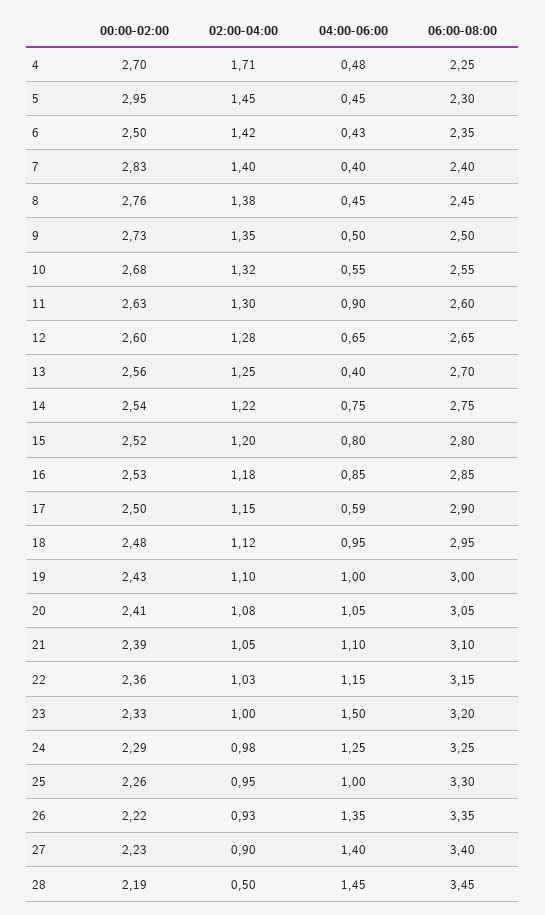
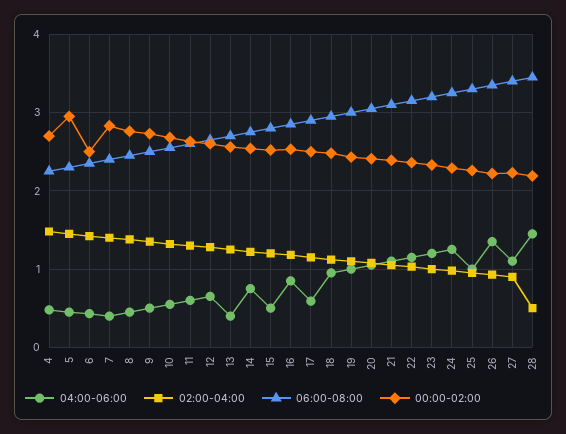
  {
    "00:00-02:00": {
      "4": 2.7,
      "5": 2.95,
      "6": 2.5,
      "7": 2.83,
      "8": 2.76,
      "9": 2.73,
      "10": 2.68,
      "11": 2.63,
      "12": 2.6,
      "13": 2.56,
      "14": 2.54,
      "15": 2.52,
      "16": 2.53,
      "17": 2.5,
      "18": 2.48,
      "19": 2.43,
      "20": 2.41,
      "21": 2.39,
      "22": 2.36,
      "23": 2.33,
      "24": 2.29,
      "25": 2.26,
      "26": 2.22,
      "27": 2.23,
      "28": 2.19
    },
    "02:00-04:00": {
-     "4": 1.71,
+     "4": 1.5,
      "5": 1.45,
      "6": 1.42,
      "7": 1.4,
      "8": 1.38,
      "9": 1.35,
      "10": 1.32,
      "11": 1.3,
      "12": 1.28,
      "13": 1.25,
      "14": 1.22,
      "15": 1.2,
      "16": 1.18,
      "17": 1.15,
      "18": 1.12,
      "19": 1.1,
      "20": 1.08,
      "21": 1.05,
      "22": 1.03,
      "23": 1,
      "24": 0.98,
      "25": 0.95,
      "26": 0.93,
      "27": 0.9,
      "28": 0.5
    },
    "04:00-06:00": {
      "4": 0.48,
      "5": 0.45,
      "6": 0.43,
      "7": 0.4,
      "8": 0.45,
      "9": 0.5,
      "10": 0.55,
-     "11": 0.9,
+     "11": 0.6,
      "12": 0.65,
      "13": 0.4,
      "14": 0.75,
-     "15": 0.8,
+     "15": 0.5,
      "16": 0.85,
      "17": 0.59,
      "18": 0.95,
      "19": 1,
      "20": 1.05,
      "21": 1.1,
      "22": 1.15,
-     "23": 1.5,
+     "23": 1.2,
      "24": 1.25,
      "25": 1,
      "26": 1.35,
-     "27": 1.4,
+     "27": 1.1,
      "28": 1.45
    },
    "06:00-08:00": {
      "4": 2.25,
      "5": 2.3,
      "6": 2.35,
      "7": 2.4,
      "8": 2.45,
      "9": 2.5,
      "10": 2.55,
      "11": 2.6,
      "12": 2.65,
      "13": 2.7,
      "14": 2.75,
      "15": 2.8,
      "16": 2.85,
      "17": 2.9,
      "18": 2.95,
      "19": 3,
      "20": 3.05,
      "21": 3.1,
      "22": 3.15,
      "23": 3.2,
      "24": 3.25,
      "25": 3.3,
      "26": 3.35,
      "27": 3.4,
      "28": 3.45
    }
  }

